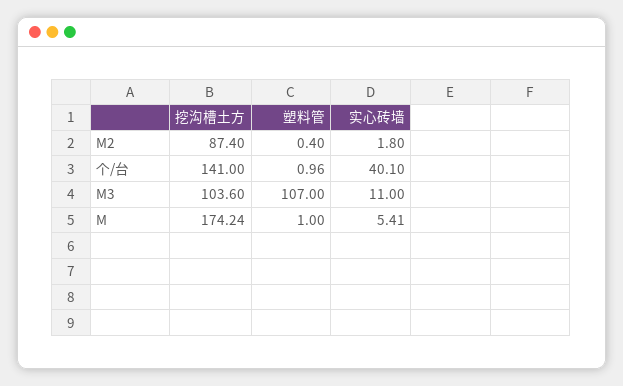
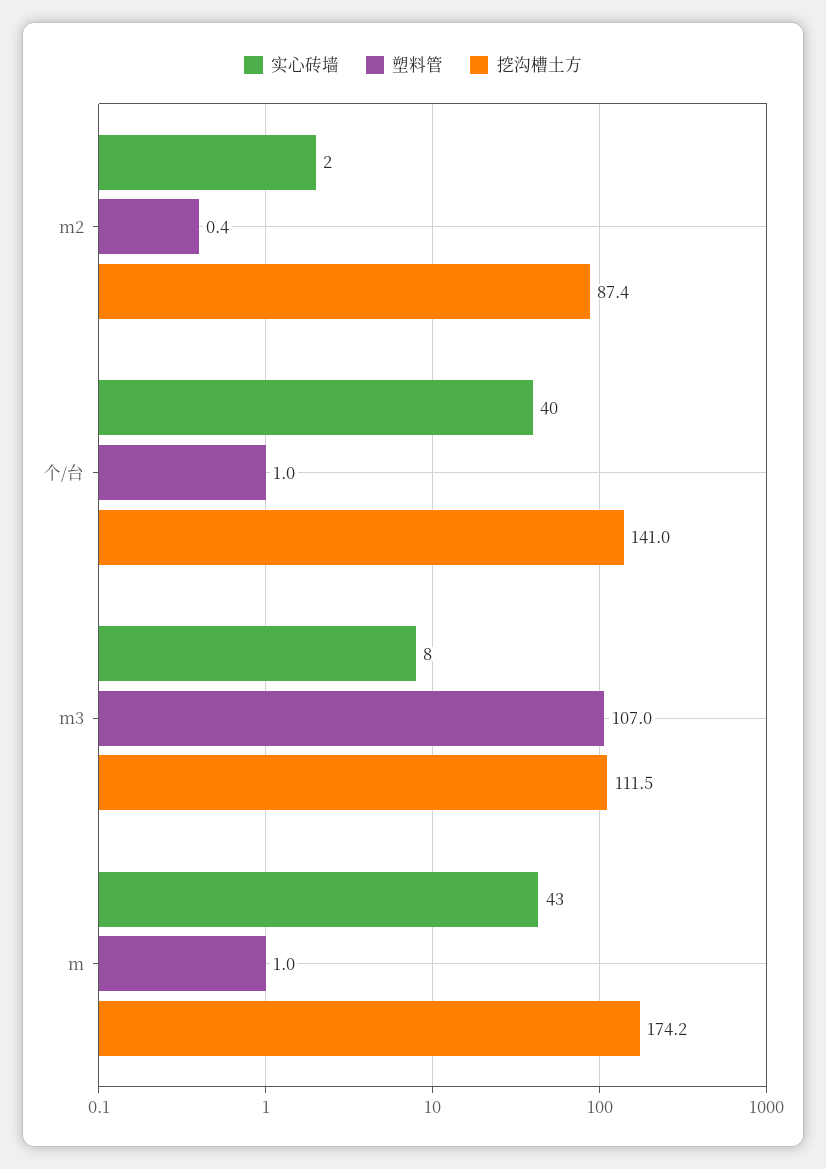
  {
    "挖沟槽土方": {
      "M2": 87.4,
      "个/台": 141,
-     "M3": 103.6,
+     "M3": 111.5,
      "M": 174.24
    },
    "塑料管": {
      "M2": 0.4,
      "个/台": 0.96,
      "M3": 107,
      "M": 1
    },
    "实心砖墙": {
      "M2": 1.8,
      "个/台": 40.1,
-     "M3": 11,
+     "M3": 8,
-     "M": 5.41
+     "M": 43
    }
  }

